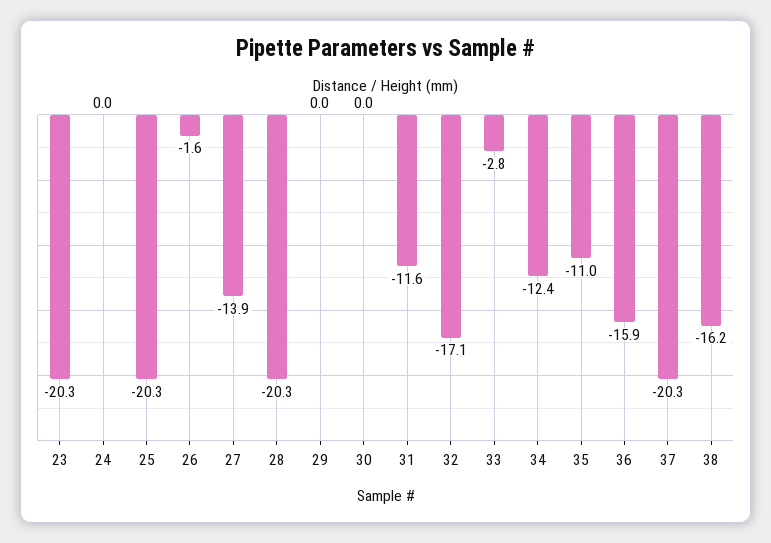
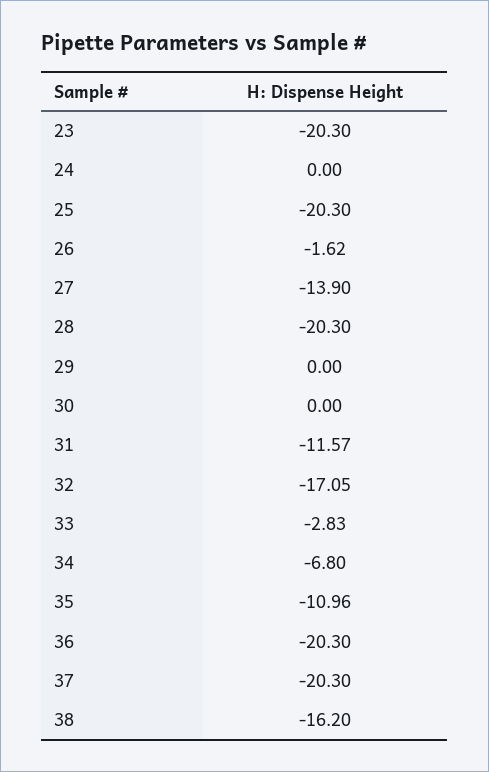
  {
    "23": -20.3,
    "24": 0,
    "25": -20.3,
    "26": -1.62,
    "27": -13.9,
    "28": -20.3,
    "29": 0,
    "30": 0,
    "31": -11.57,
    "32": -17.05,
    "33": -2.83,
-   "34": -12.4,
+   "34": -6.8,
    "35": -10.96,
-   "36": -15.9,
+   "36": -20.3,
    "37": -20.3,
    "38": -16.2
  }

